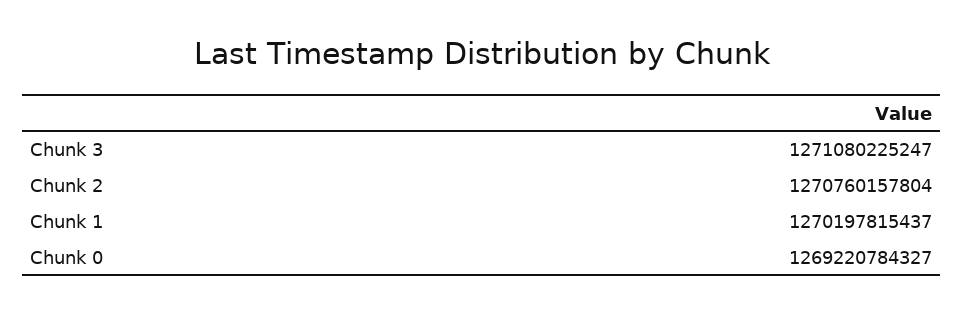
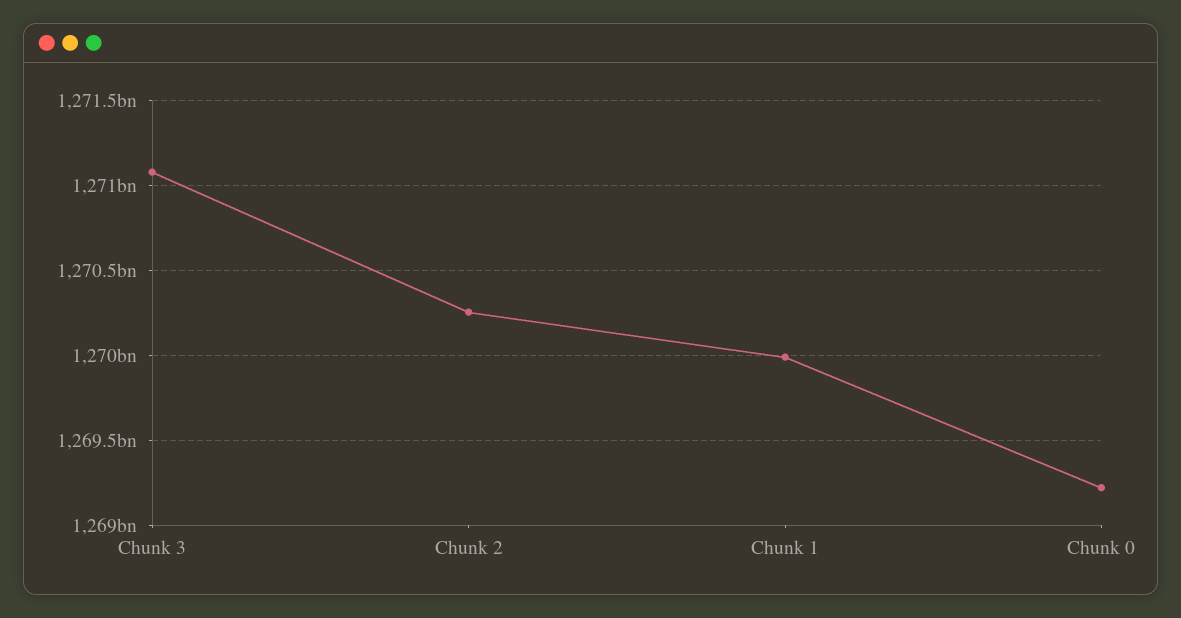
  {
    "Chunk 3": 1271080225247,
-   "Chunk 2": 1270760157804,
+   "Chunk 2": 1270250000000,
-   "Chunk 1": 1270197815437,
+   "Chunk 1": 1270000000000,
    "Chunk 0": 1269220784327
  }

